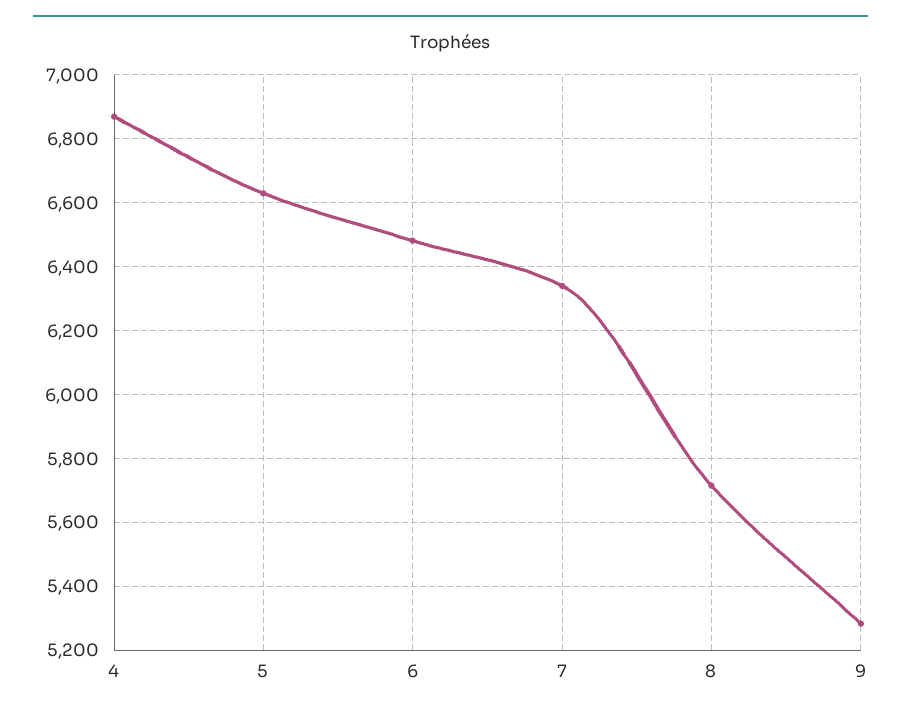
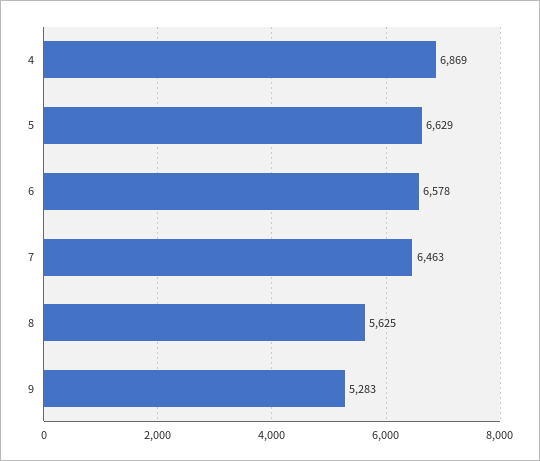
  {
    "4": 6869,
    "5": 6629,
-   "6": 6480,
+   "6": 6578,
-   "7": 6340,
+   "7": 6463,
-   "8": 5720,
+   "8": 5625,
    "9": 5283
  }

